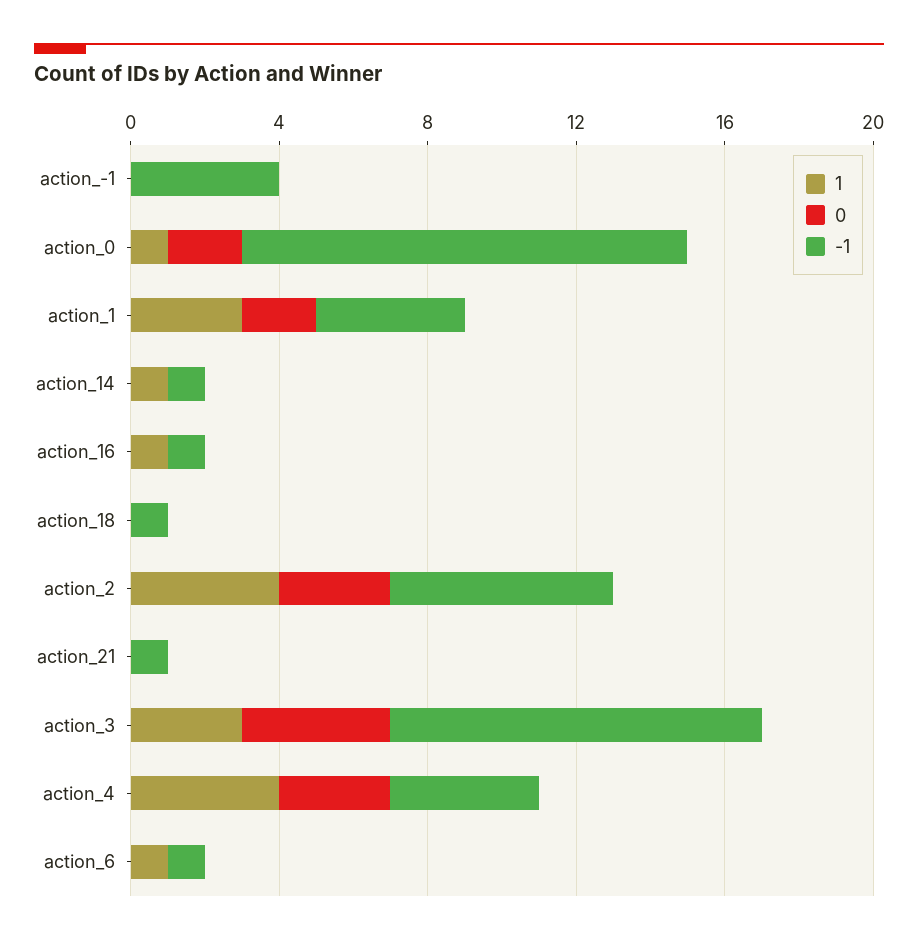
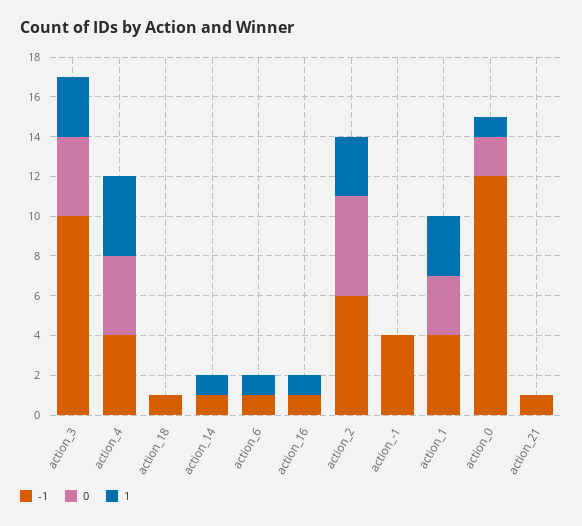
  {
    "1": {
      "action_-1": 0,
      "action_0": 1,
      "action_1": 3,
      "action_14": 1,
      "action_16": 1,
      "action_18": 0,
-     "action_2": 4,
+     "action_2": 3,
      "action_21": 0,
      "action_3": 3,
      "action_4": 4,
      "action_6": 1
    },
    "0": {
      "action_-1": 0,
      "action_0": 2,
-     "action_1": 2,
+     "action_1": 3,
      "action_14": 0,
      "action_16": 0,
      "action_18": 0,
-     "action_2": 3,
+     "action_2": 5,
      "action_21": 0,
      "action_3": 4,
-     "action_4": 3,
+     "action_4": 4,
      "action_6": 0
    },
    "-1": {
      "action_-1": 4,
      "action_0": 12,
      "action_1": 4,
      "action_14": 1,
      "action_16": 1,
      "action_18": 1,
      "action_2": 6,
      "action_21": 1,
      "action_3": 10,
      "action_4": 4,
      "action_6": 1
    }
  }

